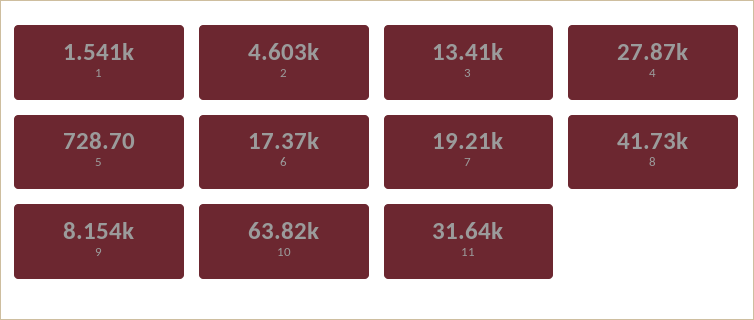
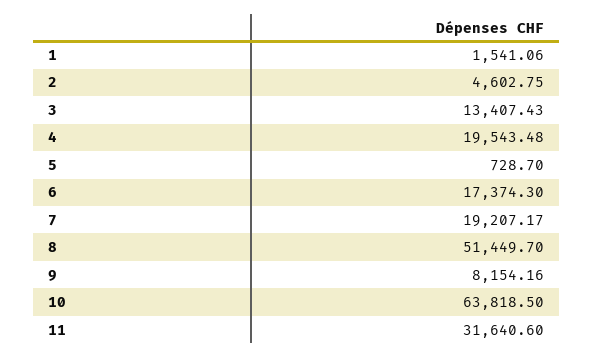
  {
    "1": 1541.06,
    "2": 4602.75,
    "3": 13407.43,
-   "4": 27870,
+   "4": 19543.48,
    "5": 728.7,
    "6": 17374.3,
    "7": 19207.17,
-   "8": 41730,
+   "8": 51449.7,
    "9": 8154.16,
    "10": 63818.5,
    "11": 31640.6
  }

